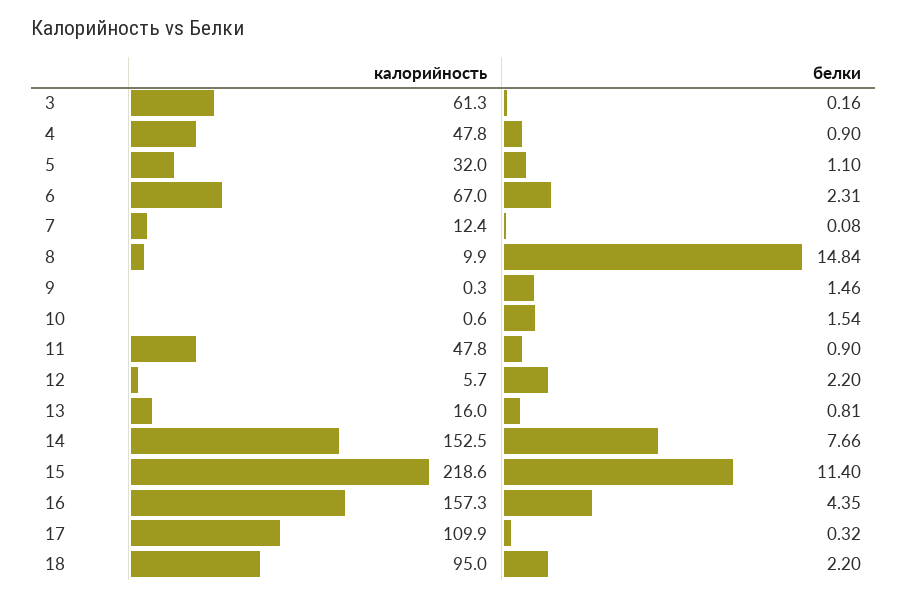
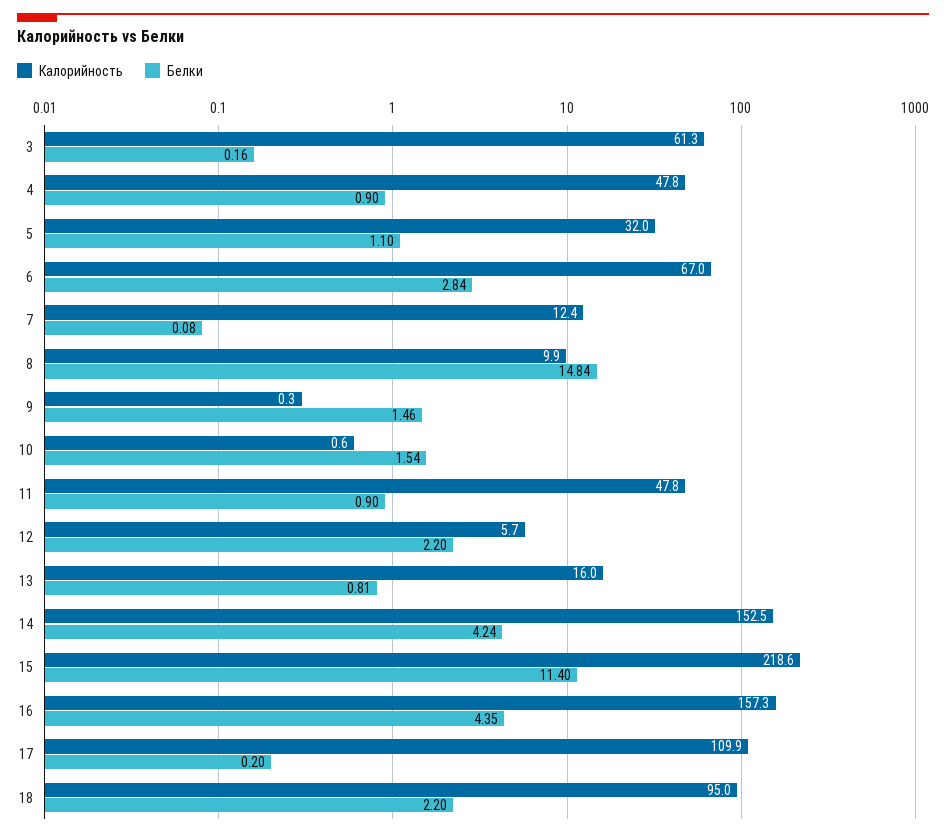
  {
    "калорийность": {
      "3": 61.3,
      "4": 47.8,
      "5": 32,
      "6": 67,
      "7": 12.4,
      "8": 9.9,
      "9": 0.3,
      "10": 0.6,
      "11": 47.8,
      "12": 5.7,
      "13": 16,
      "14": 152.5,
      "15": 218.6,
      "16": 157.3,
      "17": 109.9,
      "18": 95
    },
    "белки": {
      "3": 0.16,
      "4": 0.9,
      "5": 1.1,
-     "6": 2.31,
+     "6": 2.84,
      "7": 0.08,
      "8": 14.84,
      "9": 1.46,
      "10": 1.54,
      "11": 0.9,
      "12": 2.2,
      "13": 0.81,
-     "14": 7.66,
+     "14": 4.24,
      "15": 11.4,
      "16": 4.35,
-     "17": 0.32,
+     "17": 0.2,
      "18": 2.2
    }
  }

